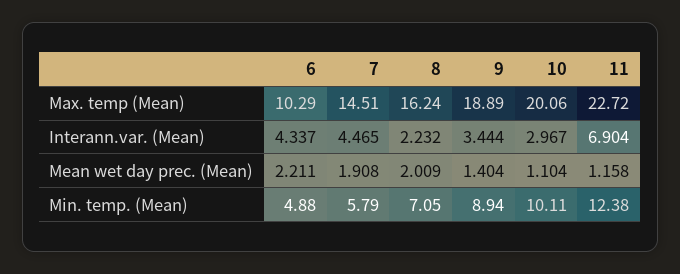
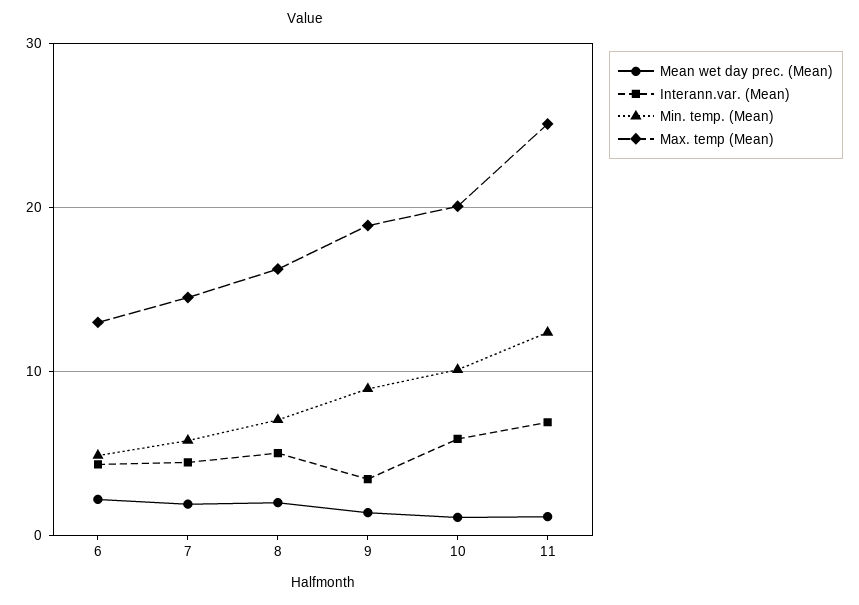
  {
    "Max. temp (Mean)": {
-     "6": 10.29,
+     "6": 13,
      "7": 14.51,
      "8": 16.24,
      "9": 18.89,
      "10": 20.06,
-     "11": 22.72
+     "11": 25
    },
    "Interann.var. (Mean)": {
      "6": 4.337,
      "7": 4.465,
-     "8": 2.232,
+     "8": 5,
      "9": 3.444,
-     "10": 2.967,
+     "10": 6,
      "11": 6.904
    },
    "Mean wet day prec. (Mean)": {
      "6": 2.211,
      "7": 1.908,
      "8": 2.009,
      "9": 1.404,
      "10": 1.104,
      "11": 1.158
    },
    "Min. temp. (Mean)": {
      "6": 4.88,
      "7": 5.79,
      "8": 7.05,
      "9": 8.94,
      "10": 10.11,
      "11": 12.38
    }
  }

